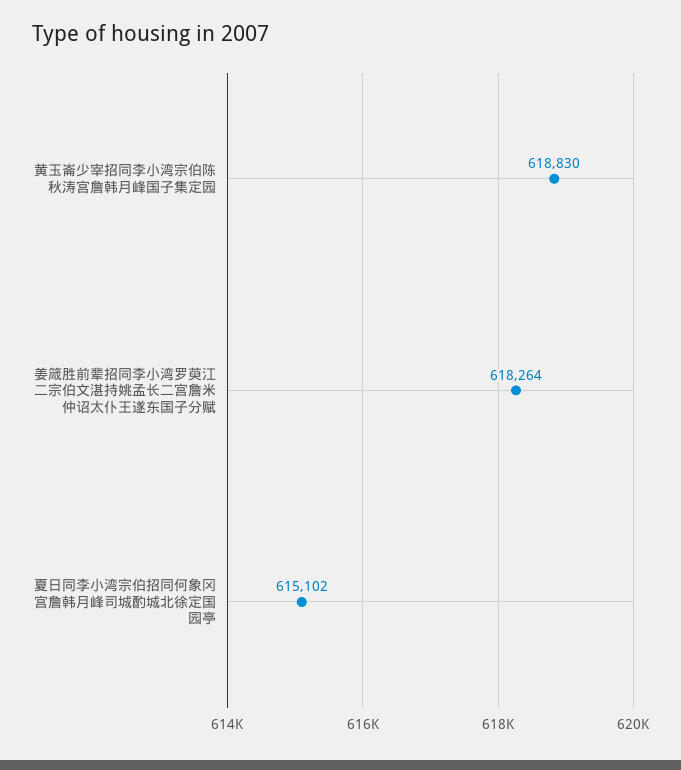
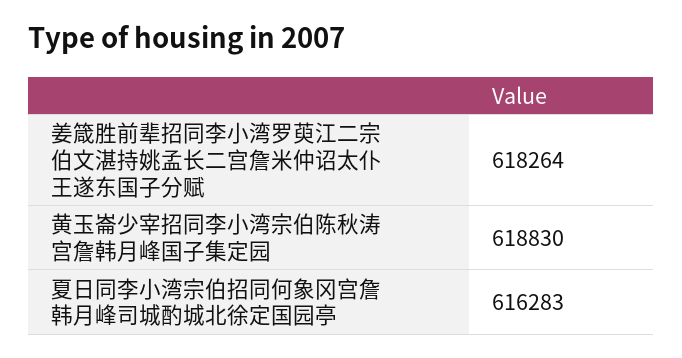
  {
    "黄玉崙少宰招同李小湾宗伯陈秋涛宫詹韩月峰国子集定园": 618830,
    "姜箴胜前辈招同李小湾罗萸江二宗伯文湛持姚孟长二宫詹米仲诏太仆王遂东国子分赋": 618264,
-   "夏日同李小湾宗伯招同何象冈宫詹韩月峰司城酌城北徐定国园亭": 615102
+   "夏日同李小湾宗伯招同何象冈宫詹韩月峰司城酌城北徐定国园亭": 616283
  }

